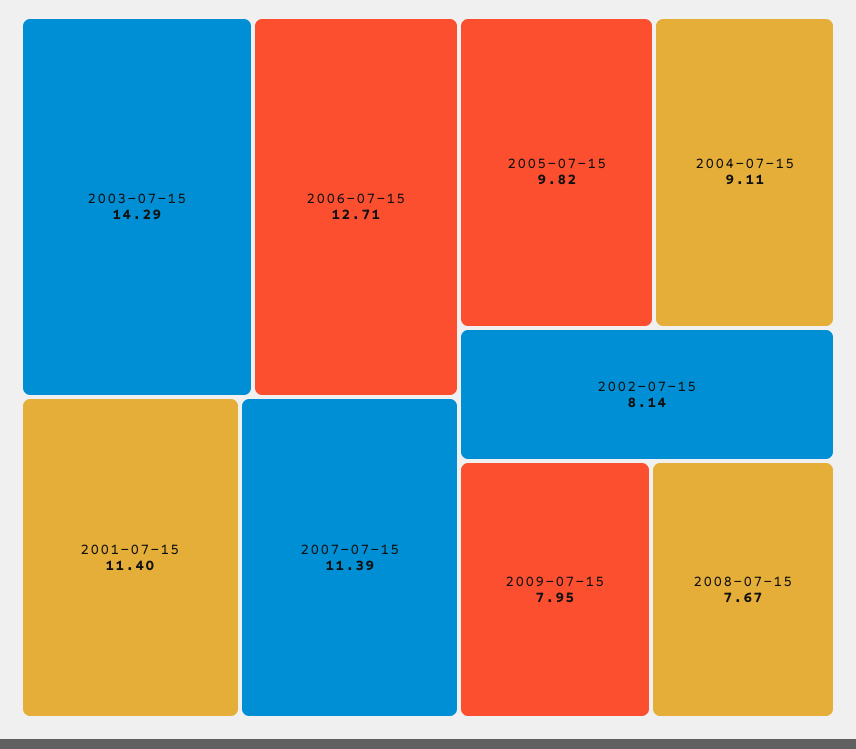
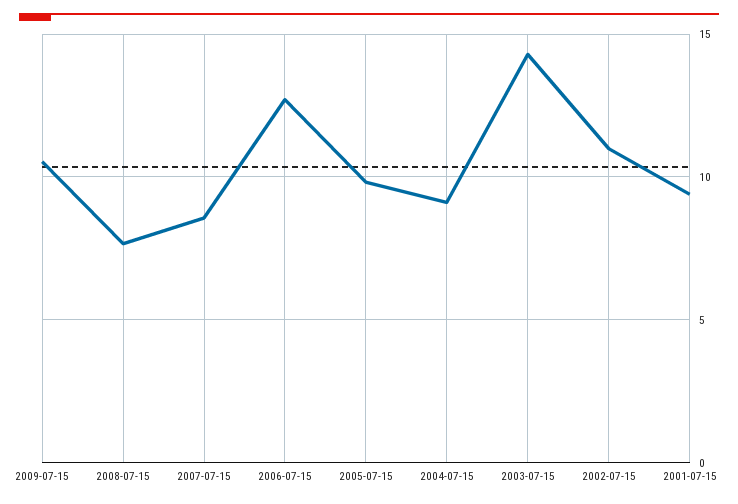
  {
    "2003-07-15": 14.29,
    "2006-07-15": 12.71,
-   "2001-07-15": 11.4,
+   "2001-07-15": 9.5,
-   "2007-07-15": 11.39,
+   "2007-07-15": 8.5,
    "2005-07-15": 9.82,
    "2004-07-15": 9.11,
-   "2002-07-15": 8.14,
+   "2002-07-15": 11,
-   "2009-07-15": 7.95,
+   "2009-07-15": 10.5,
    "2008-07-15": 7.67
  }

